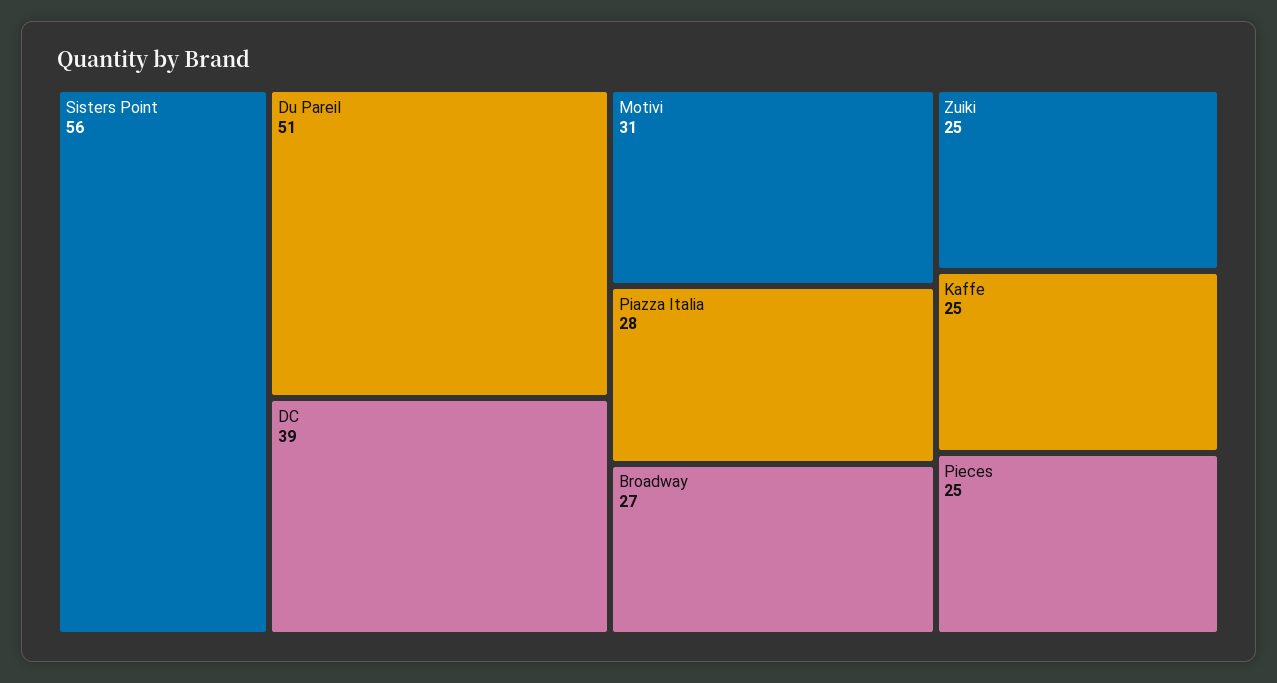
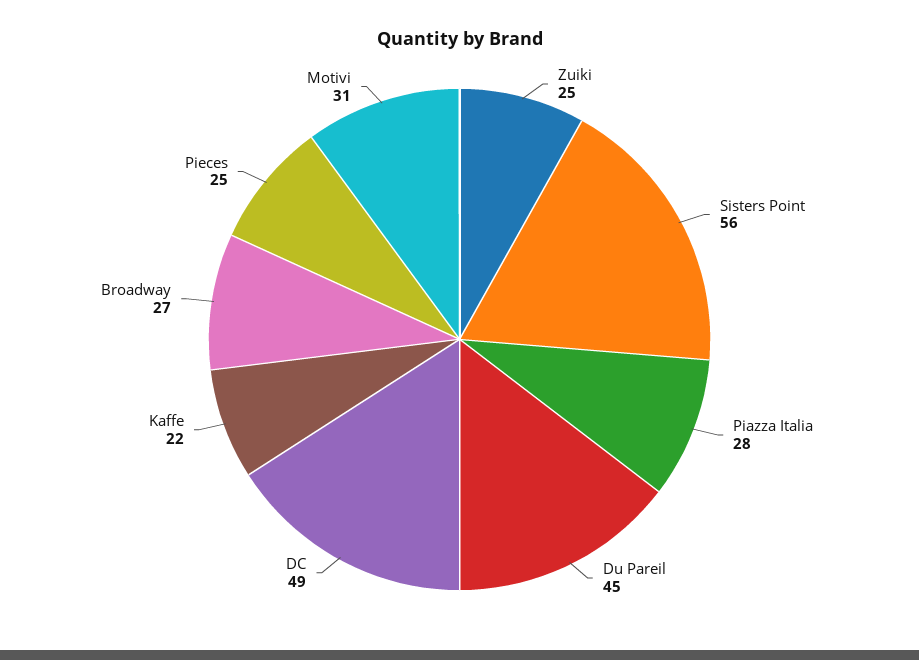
  {
    "Sisters Point": 56,
-   "Du Pareil": 51,
+   "Du Pareil": 45,
-   "DC": 39,
+   "DC": 49,
    "Motivi": 31,
    "Piazza Italia": 28,
    "Broadway": 27,
    "Zuiki": 25,
-   "Kaffe": 25,
+   "Kaffe": 22,
    "Pieces": 25
  }

